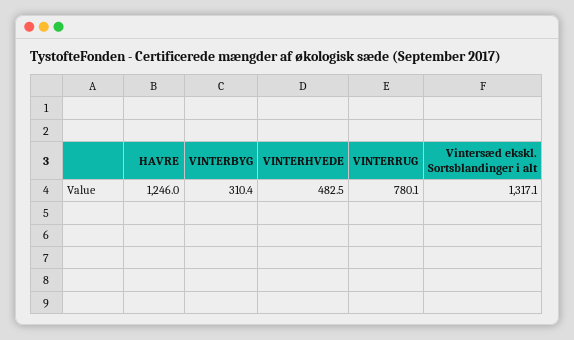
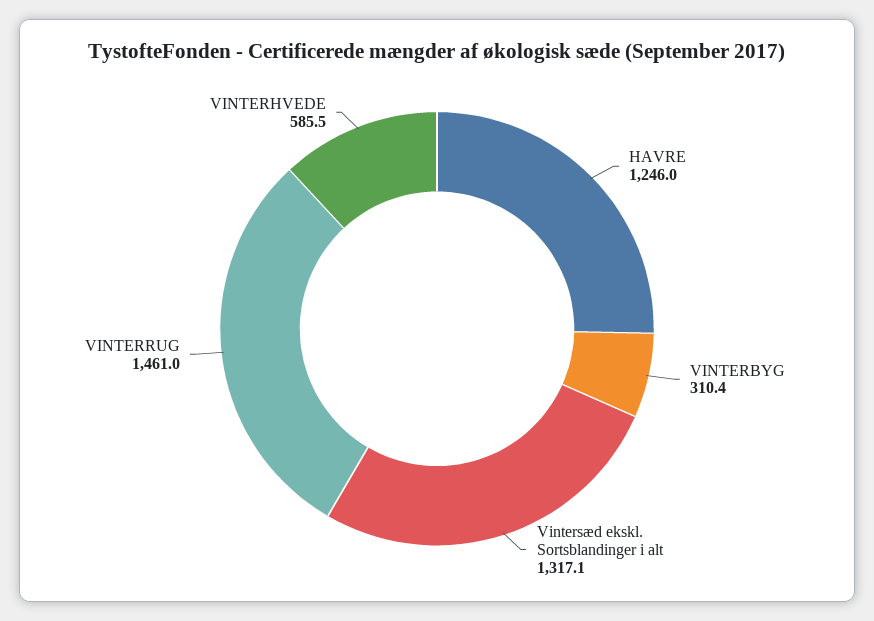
  {
    "HAVRE": 1246,
    "VINTERBYG": 310.4,
-   "VINTERHVEDE": 482.5,
+   "VINTERHVEDE": 585.5,
-   "VINTERRUG": 780.1,
+   "VINTERRUG": 1461,
    "Vintersæd ekskl. Sortsblandinger i alt": 1317.1
  }

